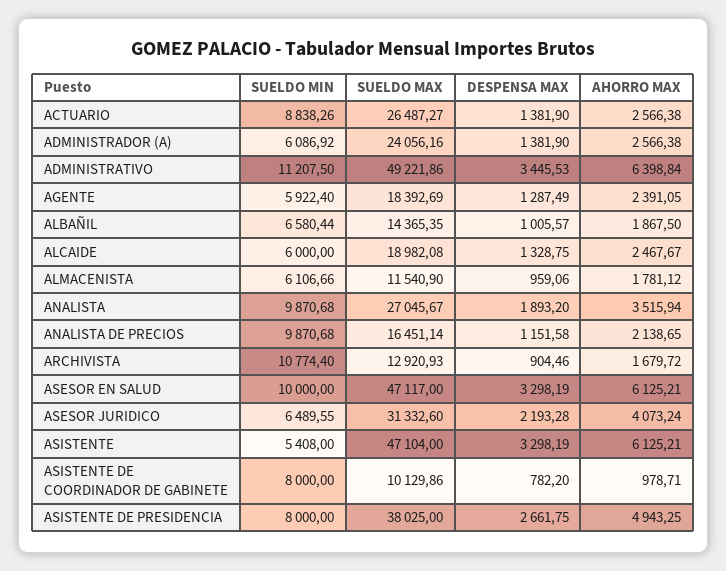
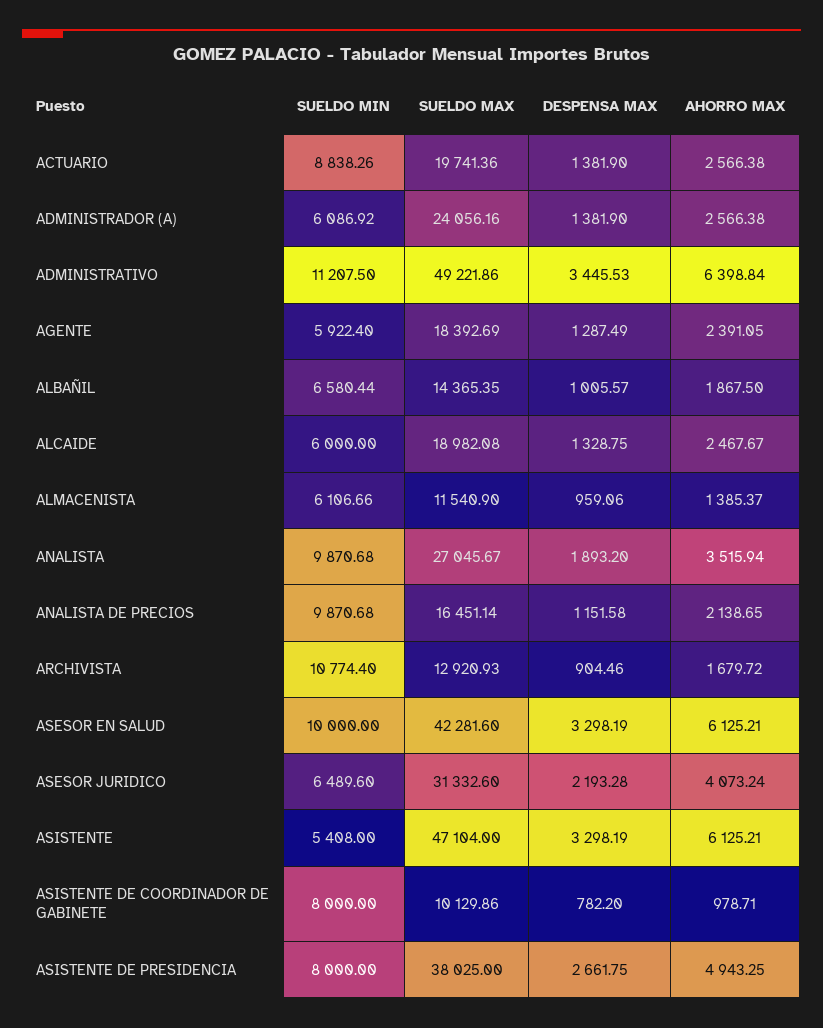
  {
    "SUELDO MIN": {
      "ACTUARIO": 8838.26,
      "ADMINISTRADOR (A)": 6086.92,
      "ADMINISTRATIVO": 11207.5,
      "AGENTE": 5922.4,
      "ALBAÑIL": 6580.44,
      "ALCAIDE": 6000,
      "ALMACENISTA": 6106.66,
      "ANALISTA": 9870.68,
      "ANALISTA DE PRECIOS": 9870.68,
      "ARCHIVISTA": 10774.4,
      "ASESOR EN SALUD": 10000,
-     "ASESOR JURIDICO": 6489.55,
+     "ASESOR JURIDICO": 6489.6,
      "ASISTENTE": 5408,
      "ASISTENTE DE COORDINADOR DE GABINETE": 8000,
      "ASISTENTE DE PRESIDENCIA": 8000
    },
    "SUELDO MAX": {
-     "ACTUARIO": 26487.27,
+     "ACTUARIO": 19741.36,
      "ADMINISTRADOR (A)": 24056.16,
      "ADMINISTRATIVO": 49221.86,
      "AGENTE": 18392.69,
      "ALBAÑIL": 14365.35,
      "ALCAIDE": 18982.08,
      "ALMACENISTA": 11540.9,
      "ANALISTA": 27045.67,
      "ANALISTA DE PRECIOS": 16451.14,
      "ARCHIVISTA": 12920.93,
-     "ASESOR EN SALUD": 47117,
+     "ASESOR EN SALUD": 42281.6,
      "ASESOR JURIDICO": 31332.6,
      "ASISTENTE": 47104,
      "ASISTENTE DE COORDINADOR DE GABINETE": 10129.86,
      "ASISTENTE DE PRESIDENCIA": 38025
    },
    "DESPENSA MAX": {
      "ACTUARIO": 1381.9,
      "ADMINISTRADOR (A)": 1381.9,
      "ADMINISTRATIVO": 3445.53,
      "AGENTE": 1287.49,
      "ALBAÑIL": 1005.57,
      "ALCAIDE": 1328.75,
      "ALMACENISTA": 959.06,
      "ANALISTA": 1893.2,
      "ANALISTA DE PRECIOS": 1151.58,
      "ARCHIVISTA": 904.46,
      "ASESOR EN SALUD": 3298.19,
      "ASESOR JURIDICO": 2193.28,
      "ASISTENTE": 3298.19,
      "ASISTENTE DE COORDINADOR DE GABINETE": 782.2,
      "ASISTENTE DE PRESIDENCIA": 2661.75
    },
    "AHORRO MAX": {
      "ACTUARIO": 2566.38,
      "ADMINISTRADOR (A)": 2566.38,
      "ADMINISTRATIVO": 6398.84,
      "AGENTE": 2391.05,
      "ALBAÑIL": 1867.5,
      "ALCAIDE": 2467.67,
-     "ALMACENISTA": 1781.12,
+     "ALMACENISTA": 1385.37,
      "ANALISTA": 3515.94,
      "ANALISTA DE PRECIOS": 2138.65,
      "ARCHIVISTA": 1679.72,
      "ASESOR EN SALUD": 6125.21,
      "ASESOR JURIDICO": 4073.24,
      "ASISTENTE": 6125.21,
      "ASISTENTE DE COORDINADOR DE GABINETE": 978.71,
      "ASISTENTE DE PRESIDENCIA": 4943.25
    }
  }

